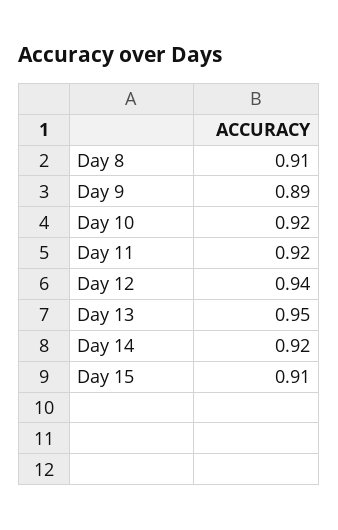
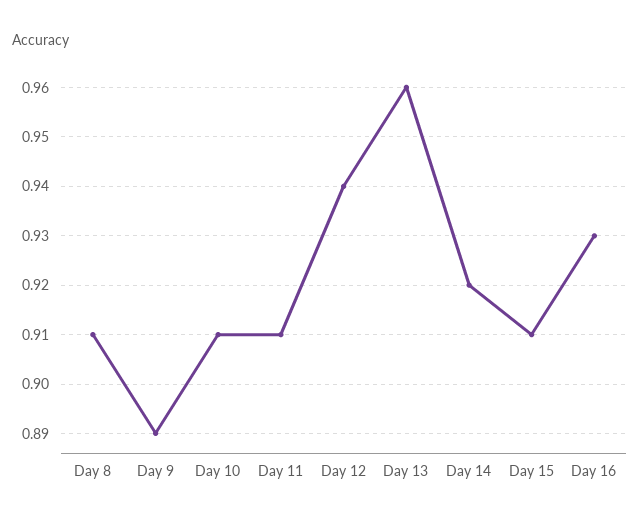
  {
    "Day 8": 0.91,
    "Day 9": 0.89,
-   "Day 10": 0.92,
+   "Day 10": 0.91,
-   "Day 11": 0.92,
+   "Day 11": 0.91,
    "Day 12": 0.94,
-   "Day 13": 0.95,
+   "Day 13": 0.96,
    "Day 14": 0.92,
-   "Day 15": 0.91
+   "Day 15": 0.91,
+   "Day 16": 0.93
  }

